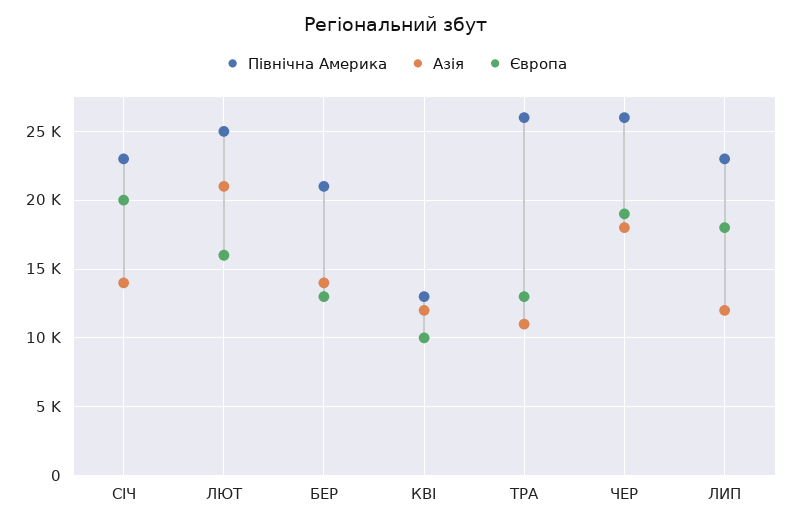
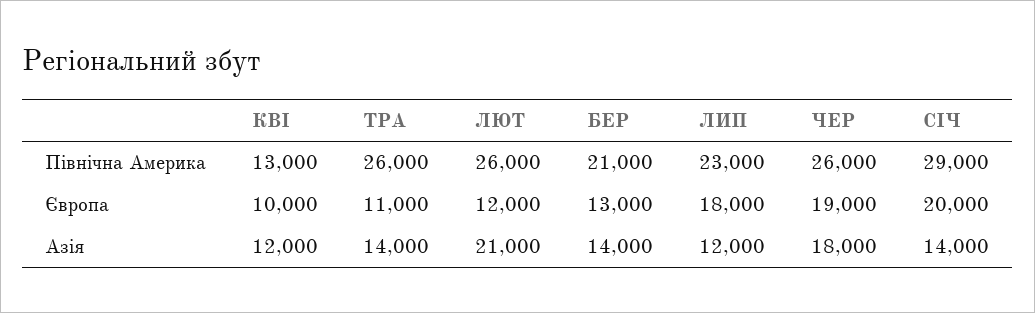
  {
    "Північна Америка": {
-     "СІЧ": 23000,
+     "СІЧ": 29000,
-     "ЛЮТ": 25000,
+     "ЛЮТ": 26000,
      "БЕР": 21000,
      "КВІ": 13000,
      "ТРА": 26000,
      "ЧЕР": 26000,
      "ЛИП": 23000
    },
    "Азія": {
      "СІЧ": 14000,
      "ЛЮТ": 21000,
      "БЕР": 14000,
      "КВІ": 12000,
-     "ТРА": 11000,
+     "ТРА": 14000,
      "ЧЕР": 18000,
      "ЛИП": 12000
    },
    "Європа": {
      "СІЧ": 20000,
-     "ЛЮТ": 16000,
+     "ЛЮТ": 12000,
      "БЕР": 13000,
      "КВІ": 10000,
-     "ТРА": 13000,
+     "ТРА": 11000,
      "ЧЕР": 19000,
      "ЛИП": 18000
    }
  }

